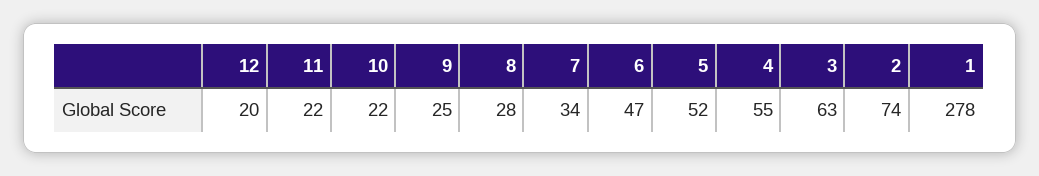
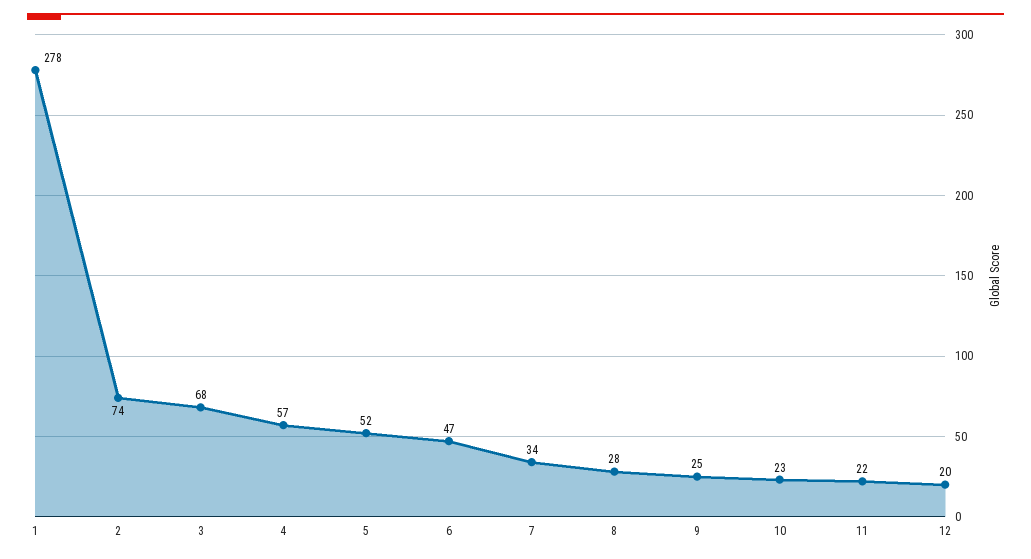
  {
    "12": 20,
    "11": 22,
-   "10": 22,
+   "10": 23,
    "9": 25,
    "8": 28,
    "7": 34,
    "6": 47,
    "5": 52,
-   "4": 55,
+   "4": 57,
-   "3": 63,
+   "3": 68,
    "2": 74,
    "1": 278
  }

